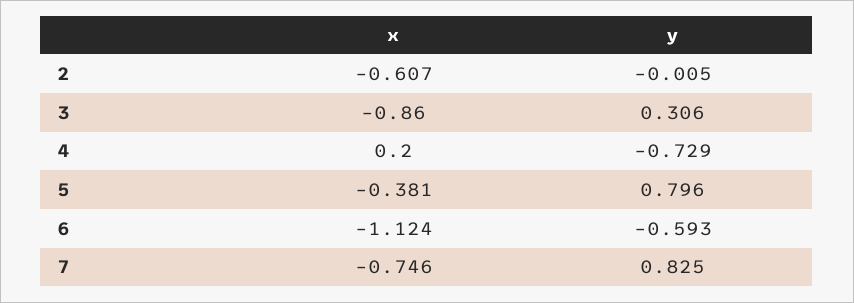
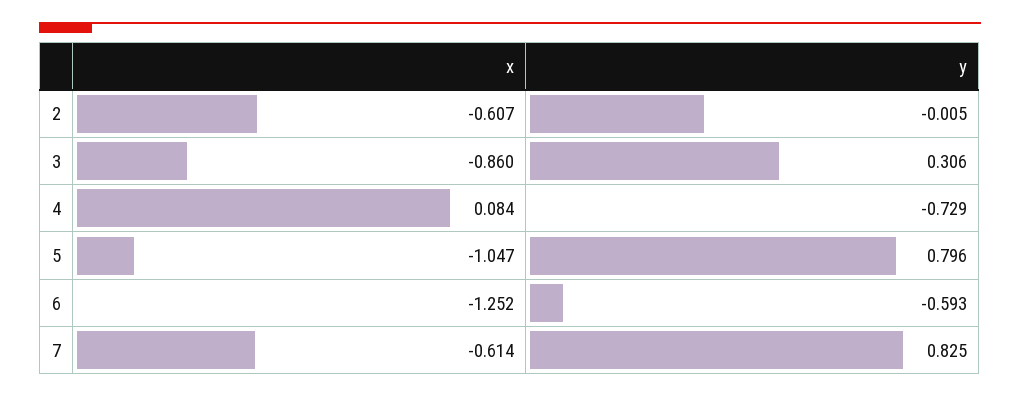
  {
    "x": {
      "2": -0.607,
      "3": -0.86,
-     "4": 0.2,
+     "4": 0.084,
-     "5": -0.381,
+     "5": -1.047,
-     "6": -1.124,
+     "6": -1.252,
-     "7": -0.746
+     "7": -0.614
    },
    "y": {
      "2": -0.005,
      "3": 0.306,
      "4": -0.729,
      "5": 0.796,
      "6": -0.593,
      "7": 0.825
    }
  }

